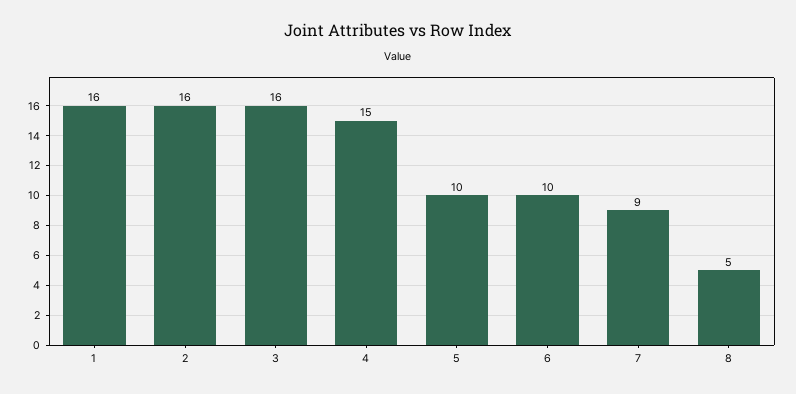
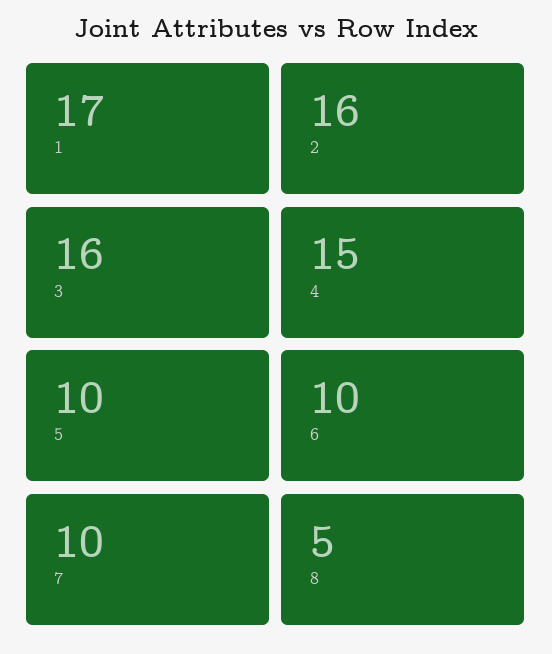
  {
-   "1": 16,
+   "1": 17,
    "2": 16,
    "3": 16,
    "4": 15,
    "5": 10,
    "6": 10,
-   "7": 9,
+   "7": 10,
    "8": 5
  }

